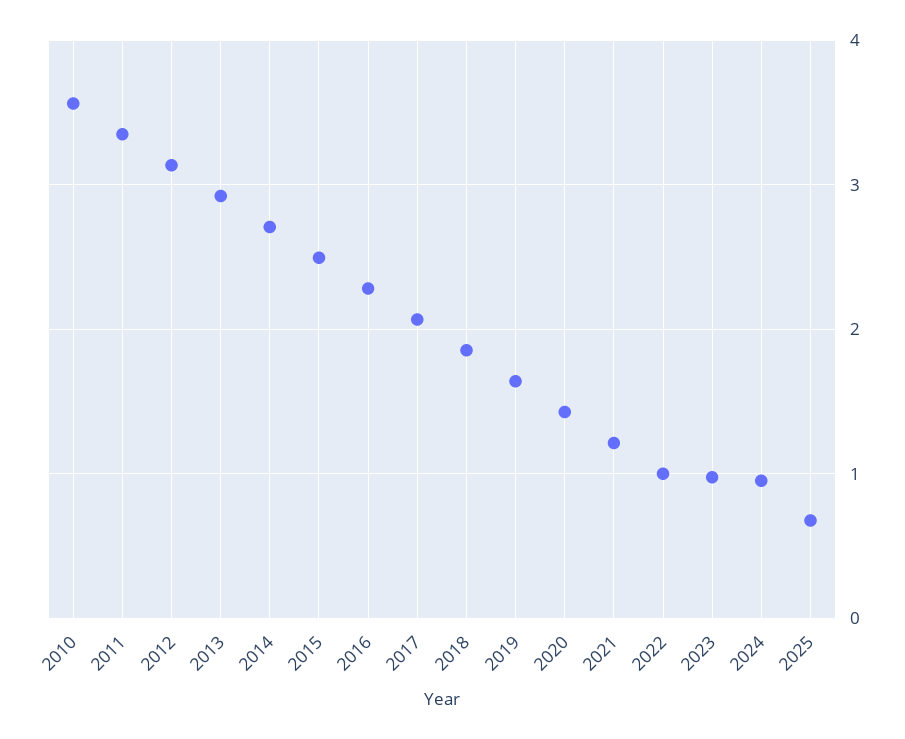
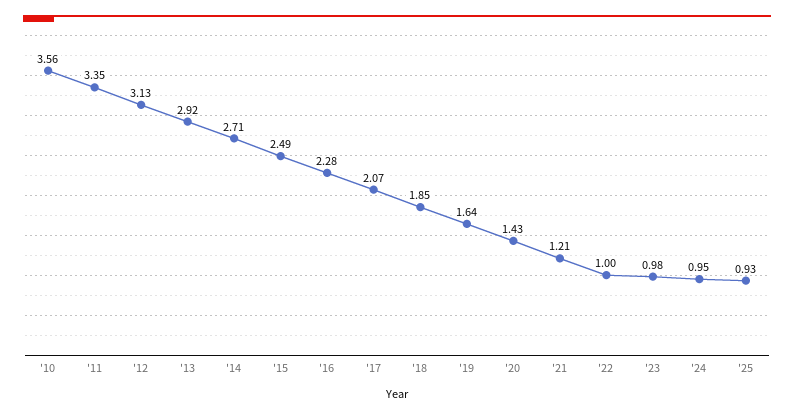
  {
    "2010": 3.56,
    "2011": 3.35,
    "2012": 3.13,
    "2013": 2.92,
    "2014": 2.71,
    "2015": 2.49,
    "2016": 2.28,
    "2017": 2.07,
    "2018": 1.85,
    "2019": 1.64,
    "2020": 1.43,
    "2021": 1.21,
    "2022": 1,
    "2023": 0.98,
    "2024": 0.95,
-   "2025": 0.7
+   "2025": 0.93
  }

